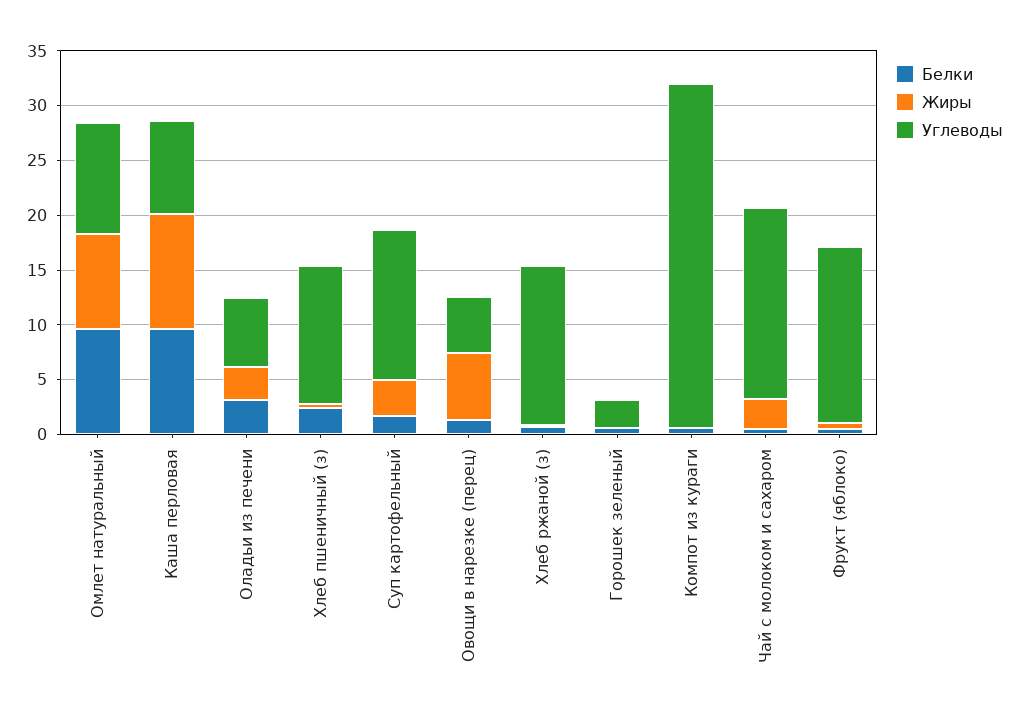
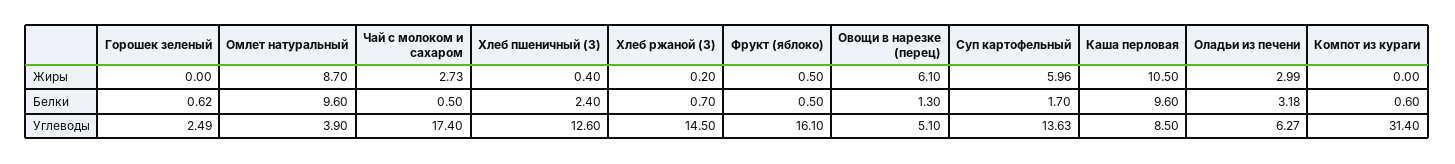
  {
    "Белки": {
      "Омлет натуральный": 9.6,
      "Каша перловая": 9.6,
      "Оладьи из печени": 3.18,
      "Хлеб пшеничный (з)": 2.4,
      "Суп картофельный": 1.7,
      "Овощи в нарезке (перец)": 1.3,
      "Хлеб ржаной (з)": 0.7,
      "Горошек зеленый": 0.62,
      "Компот из кураги": 0.6,
      "Чай с молоком и сахаром": 0.5,
      "Фрукт (яблоко)": 0.5
    },
    "Жиры": {
      "Омлет натуральный": 8.7,
      "Каша перловая": 10.5,
      "Оладьи из печени": 2.99,
      "Хлеб пшеничный (з)": 0.4,
-     "Суп картофельный": 3,
+     "Суп картофельный": 5.96,
      "Овощи в нарезке (перец)": 6.1,
      "Хлеб ржаной (з)": 0.2,
      "Горошек зеленый": 0,
      "Компот из кураги": 0,
      "Чай с молоком и сахаром": 2.73,
      "Фрукт (яблоко)": 0.5
    },
    "Углеводы": {
-     "Омлет натуральный": 10,
+     "Омлет натуральный": 3.9,
      "Каша перловая": 8.5,
      "Оладьи из печени": 6.27,
      "Хлеб пшеничный (з)": 12.6,
      "Суп картофельный": 13.63,
      "Овощи в нарезке (перец)": 5.1,
      "Хлеб ржаной (з)": 14.5,
      "Горошек зеленый": 2.49,
      "Компот из кураги": 31.4,
      "Чай с молоком и сахаром": 17.4,
      "Фрукт (яблоко)": 16.1
    }
  }

